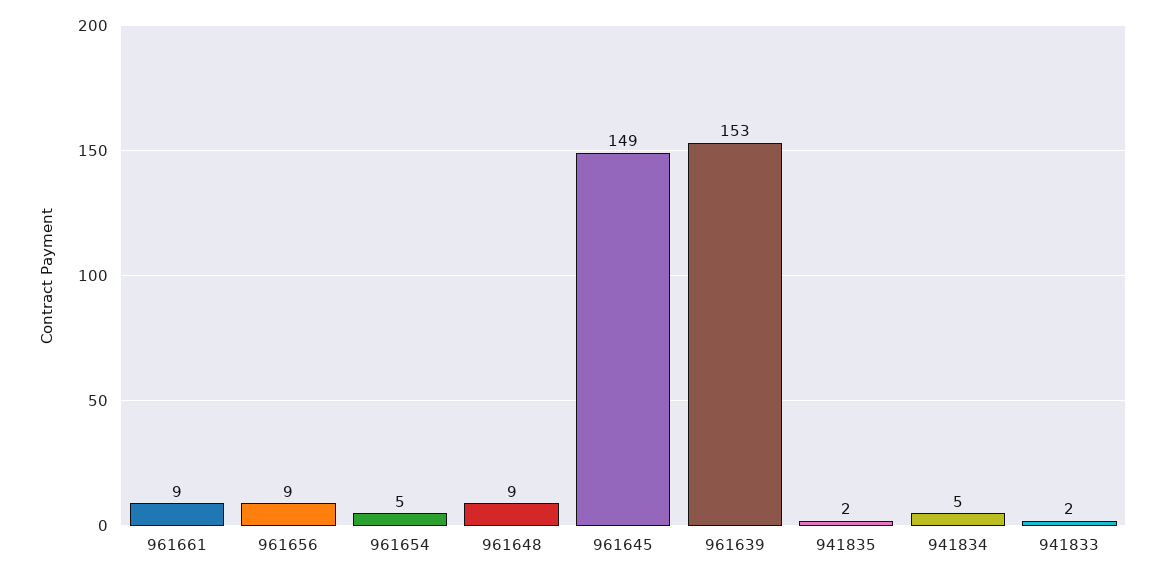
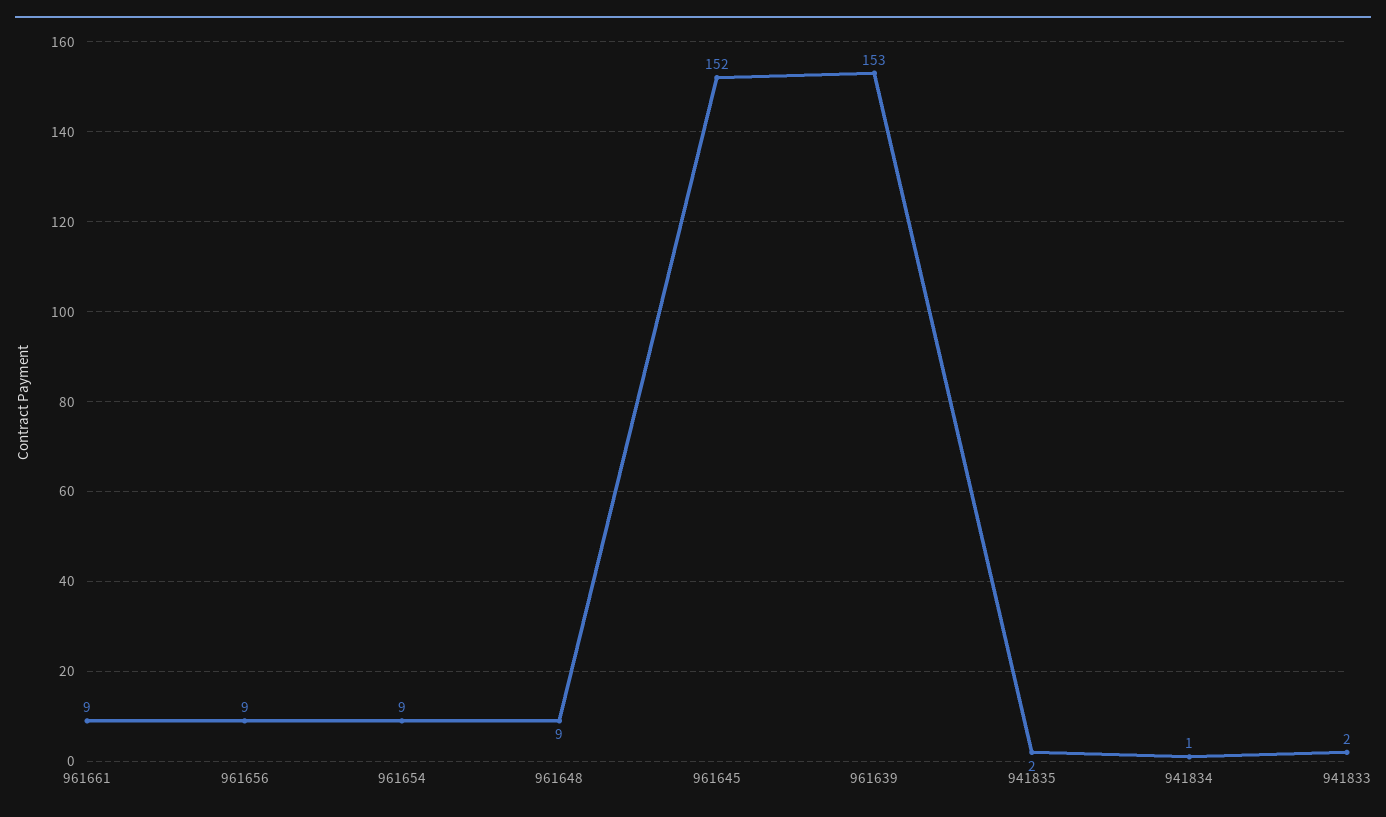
  {
    "961661": 9,
    "961656": 9,
-   "961654": 5,
+   "961654": 9,
    "961648": 9,
-   "961645": 149,
+   "961645": 152,
    "961639": 153,
    "941835": 2,
-   "941834": 5,
+   "941834": 1,
    "941833": 2
  }

